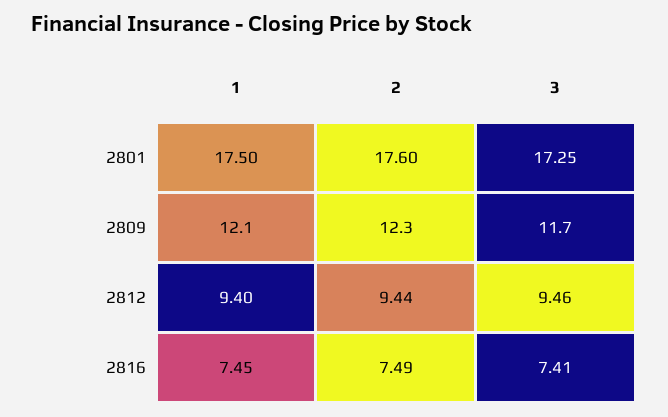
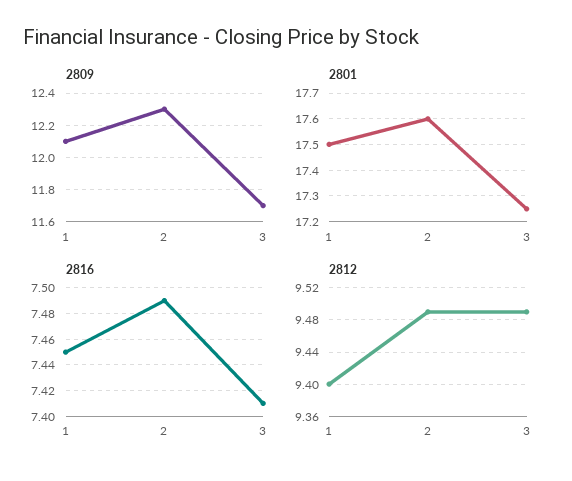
  {
    "2801": {
      "1": 17.5,
      "2": 17.6,
      "3": 17.25
    },
    "2809": {
      "1": 12.1,
      "2": 12.3,
      "3": 11.7
    },
    "2812": {
      "1": 9.4,
-     "2": 9.44,
+     "2": 9.49,
-     "3": 9.46
+     "3": 9.49
    },
    "2816": {
      "1": 7.45,
      "2": 7.49,
      "3": 7.41
    }
  }

